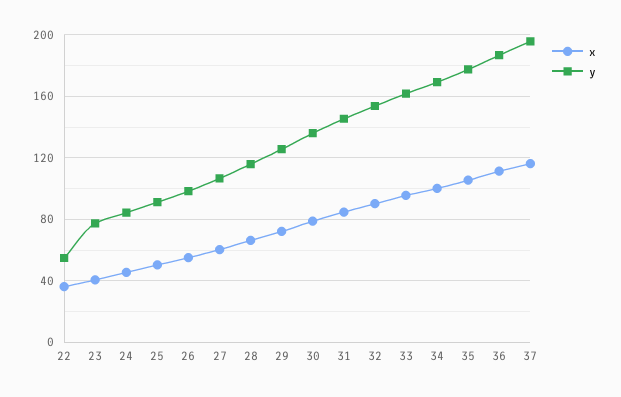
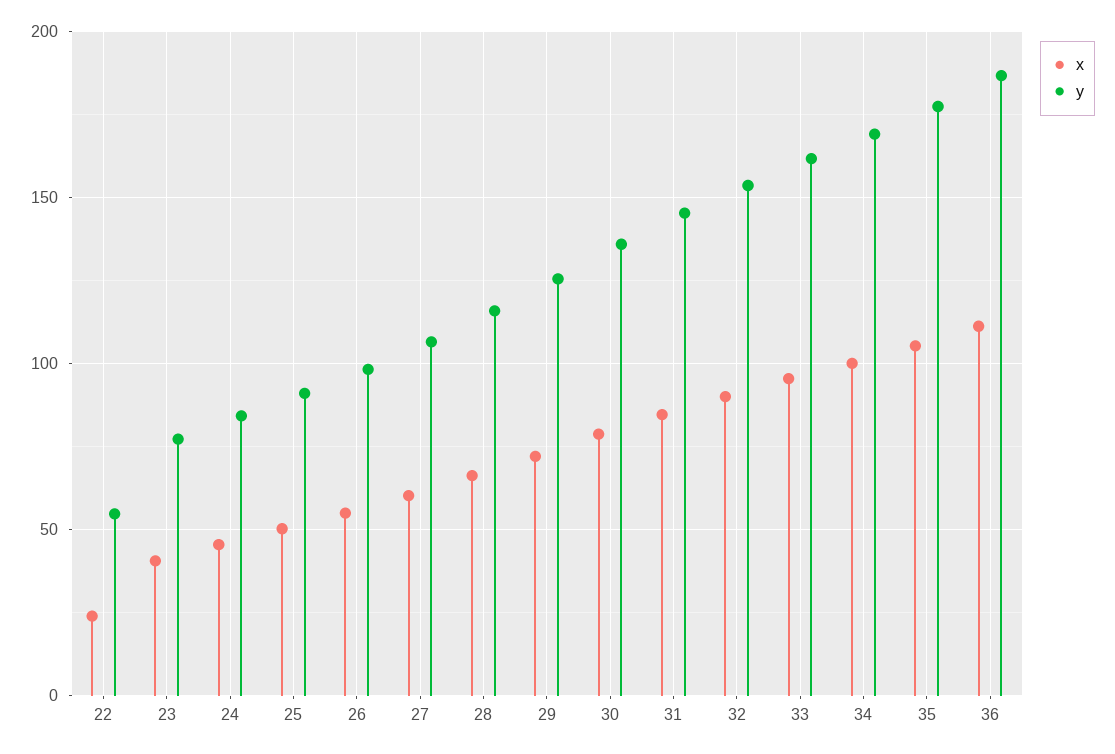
  {
    "x": {
-     "22": 35,
+     "22": 25,
      "23": 40,
      "24": 45,
      "25": 50,
      "26": 55,
      "27": 60,
      "28": 65,
      "29": 70,
      "30": 80,
      "31": 85,
      "32": 90,
      "33": 95,
      "34": 100,
      "35": 105,
-     "36": 110,
+     "36": 110
-     "37": 115
    },
    "y": {
      "22": 55,
      "23": 75,
      "24": 85,
      "25": 90,
      "26": 100,
      "27": 105,
      "28": 115,
      "29": 125,
      "30": 135,
      "31": 145,
      "32": 155,
      "33": 160,
      "34": 170,
      "35": 180,
-     "36": 185,
+     "36": 185
-     "37": 195
    }
  }

